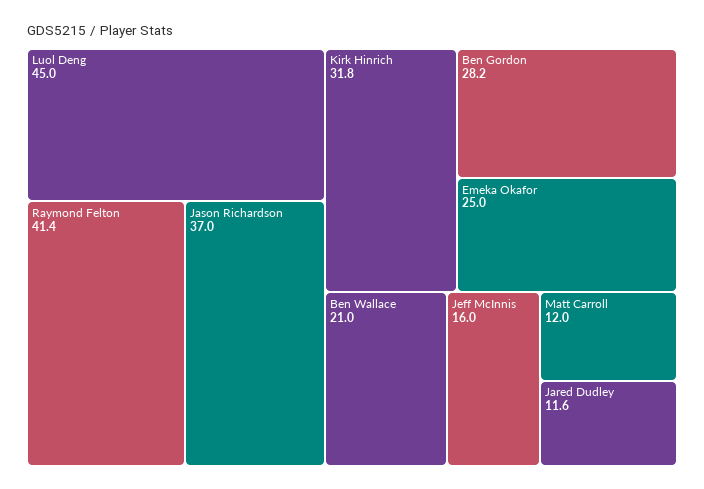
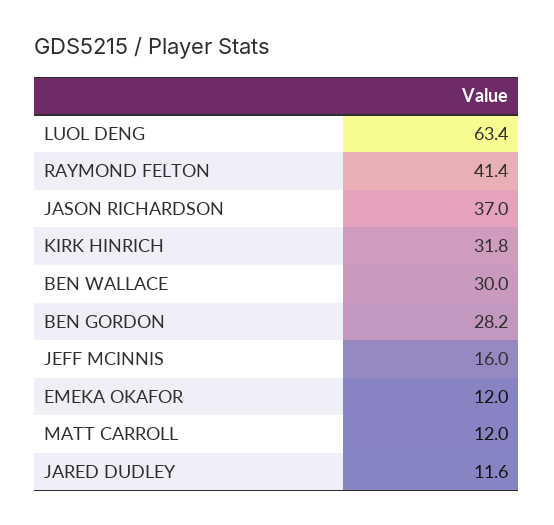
  {
-   "Luol Deng": 45,
+   "Luol Deng": 63.4,
    "Raymond Felton": 41.4,
    "Jason Richardson": 37,
    "Kirk Hinrich": 31.8,
    "Ben Gordon": 28.2,
-   "Emeka Okafor": 25,
+   "Emeka Okafor": 12,
-   "Ben Wallace": 21,
+   "Ben Wallace": 30,
    "Jeff McInnis": 16,
    "Matt Carroll": 12,
    "Jared Dudley": 11.6
  }

